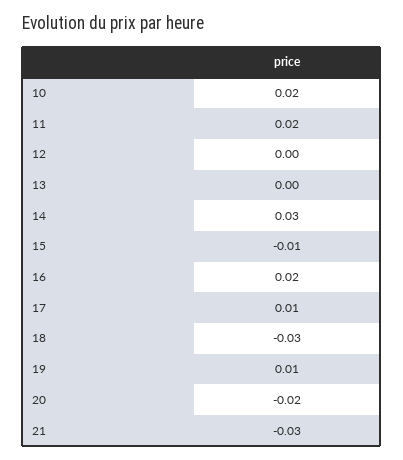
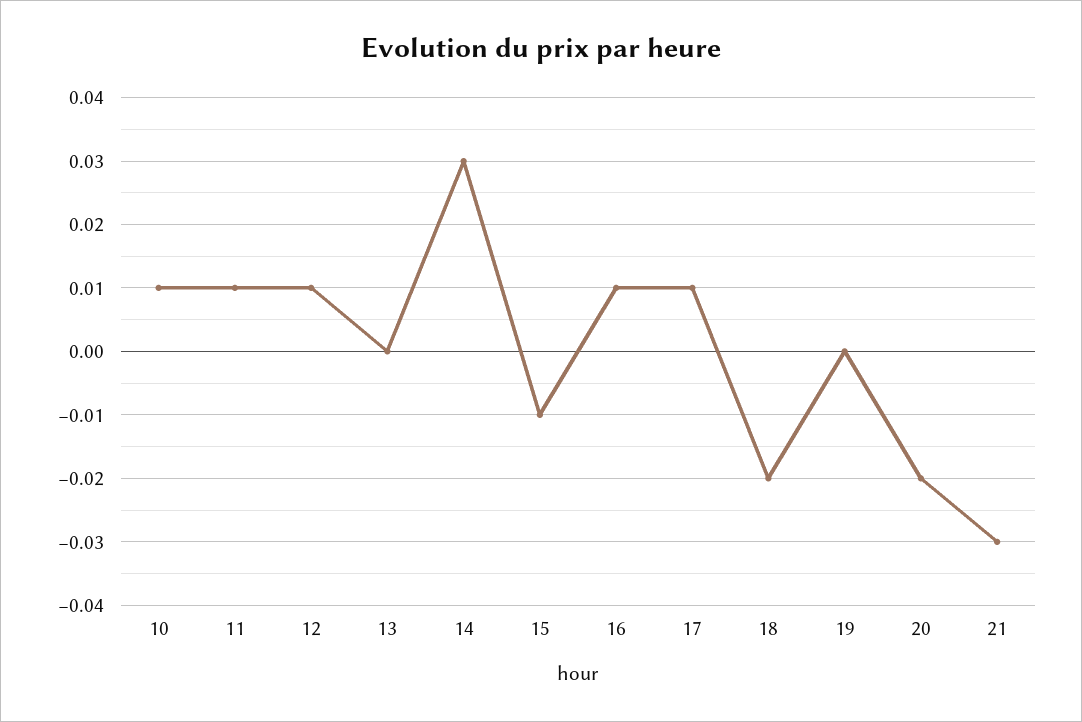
  {
-   "10": 0.02,
+   "10": 0.01,
-   "11": 0.02,
+   "11": 0.01,
-   "12": 0,
+   "12": 0.01,
    "13": 0,
    "14": 0.03,
    "15": -0.01,
-   "16": 0.02,
+   "16": 0.01,
    "17": 0.01,
-   "18": -0.03,
+   "18": -0.02,
-   "19": 0.01,
+   "19": 0,
    "20": -0.02,
    "21": -0.03
  }

